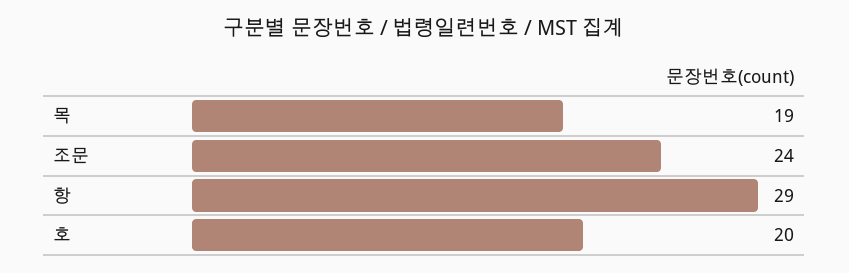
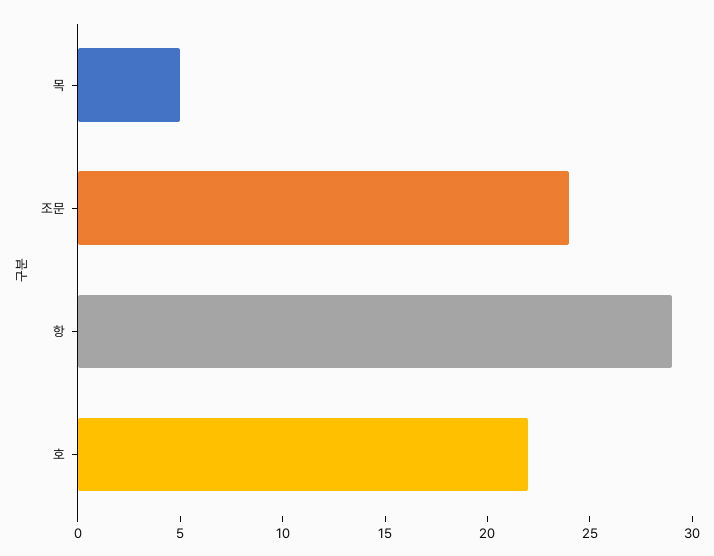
  {
-   "목": 19,
+   "목": 5,
    "조문": 24,
    "항": 29,
-   "호": 20
+   "호": 22
  }

